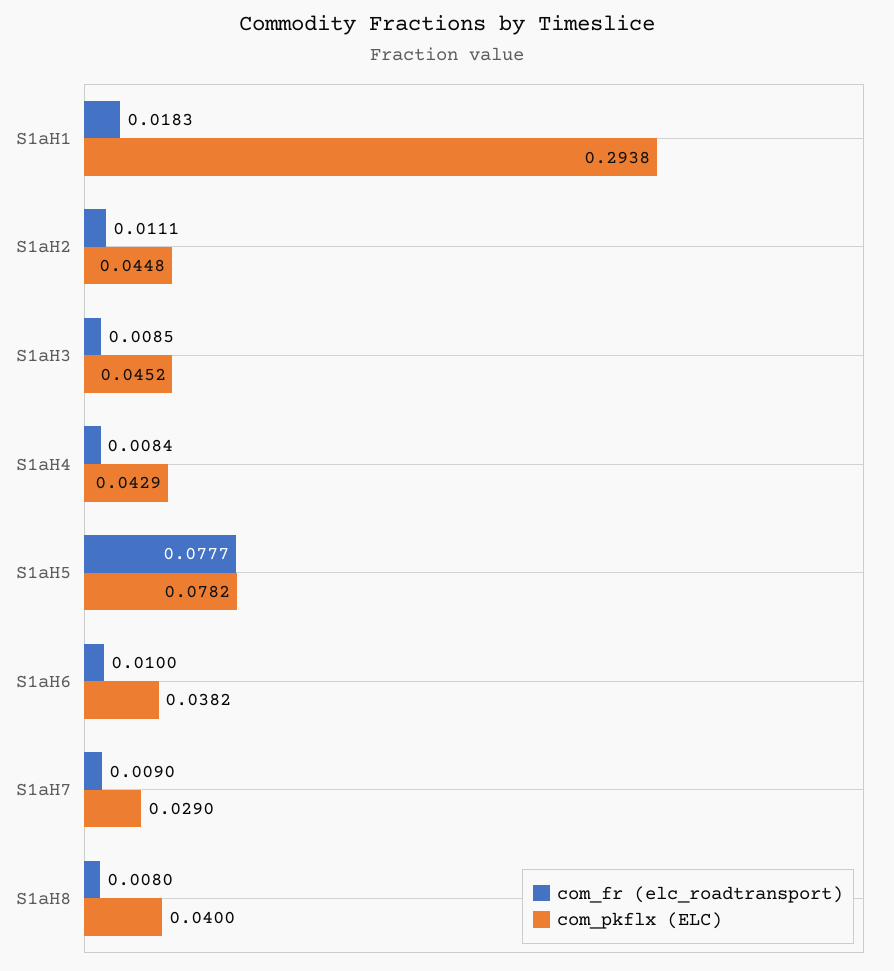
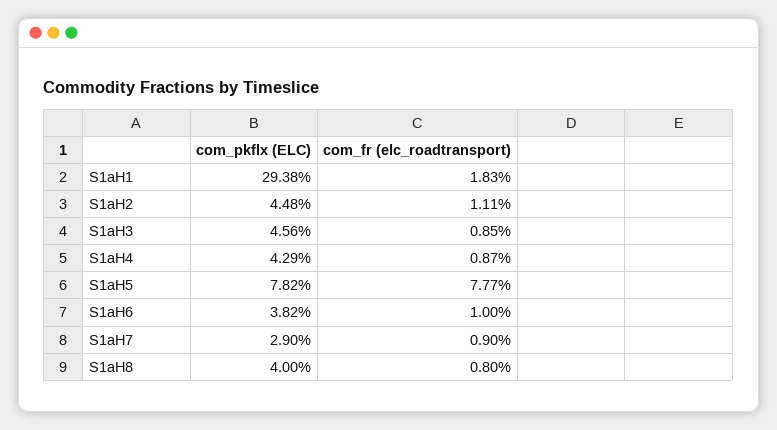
  {
    "com_fr (elc_roadtransport)": {
      "S1aH1": 0.0183,
      "S1aH2": 0.0111,
      "S1aH3": 0.0085,
-     "S1aH4": 0.0084,
+     "S1aH4": 0.0087,
      "S1aH5": 0.0777,
      "S1aH6": 0.01,
      "S1aH7": 0.009,
      "S1aH8": 0.008
    },
    "com_pkflx (ELC)": {
      "S1aH1": 0.2938,
      "S1aH2": 0.0448,
-     "S1aH3": 0.0452,
+     "S1aH3": 0.0456,
      "S1aH4": 0.0429,
      "S1aH5": 0.0782,
      "S1aH6": 0.0382,
      "S1aH7": 0.029,
      "S1aH8": 0.04
    }
  }

